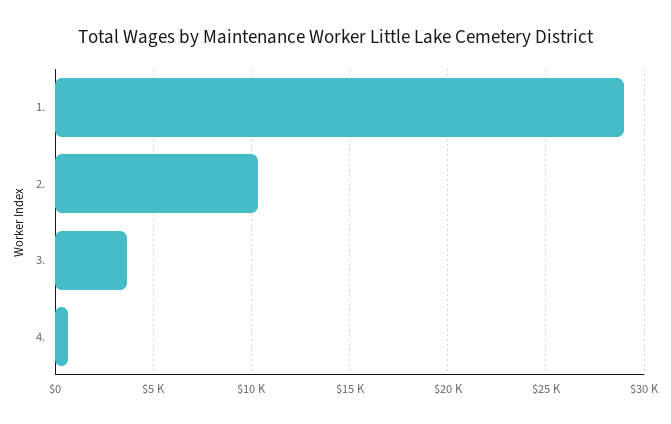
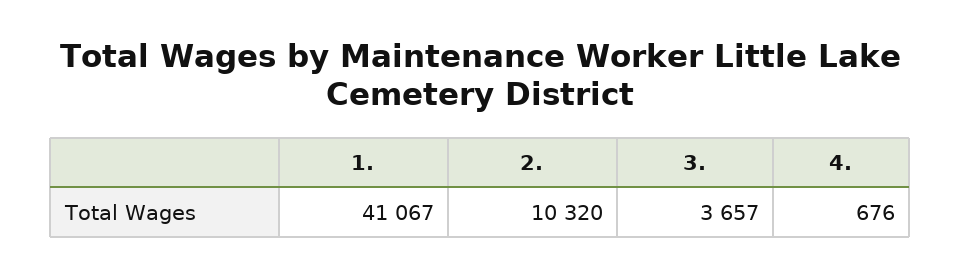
  {
-   "1.": 29000,
+   "1.": 41067,
    "2.": 10320,
    "3.": 3657,
    "4.": 676
  }

